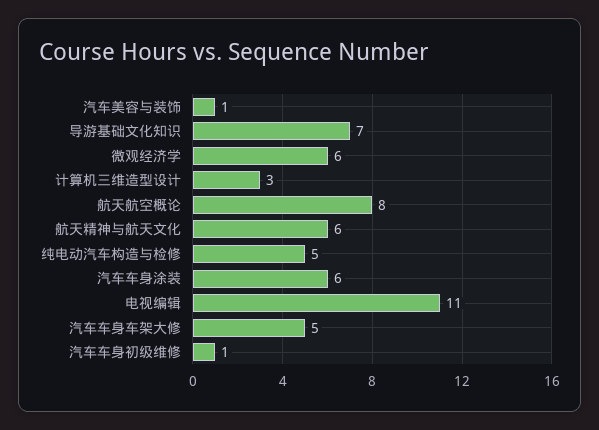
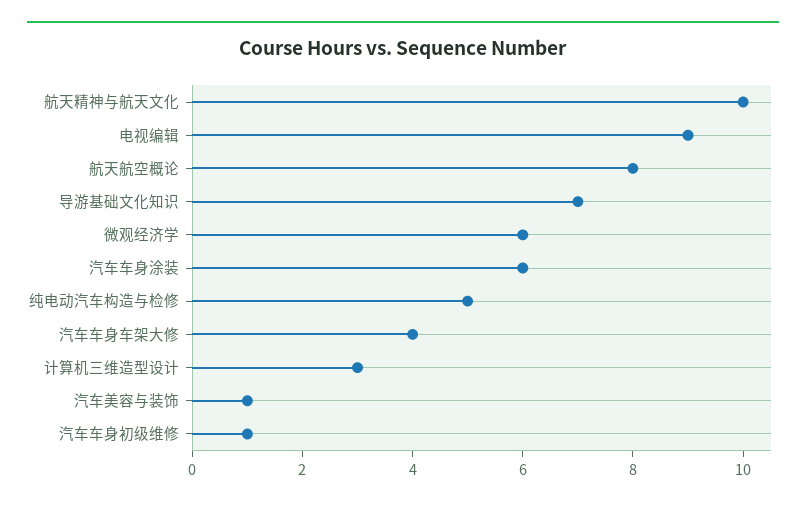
  {
    "汽车美容与装饰": 1,
    "导游基础文化知识": 7,
    "微观经济学": 6,
    "计算机三维造型设计": 3,
    "航天航空概论": 8,
-   "航天精神与航天文化": 6,
+   "航天精神与航天文化": 10,
    "纯电动汽车构造与检修": 5,
    "汽车车身涂装": 6,
-   "电视编辑": 11,
+   "电视编辑": 9,
-   "汽车车身车架大修": 5,
+   "汽车车身车架大修": 4,
    "汽车车身初级维修": 1
  }

